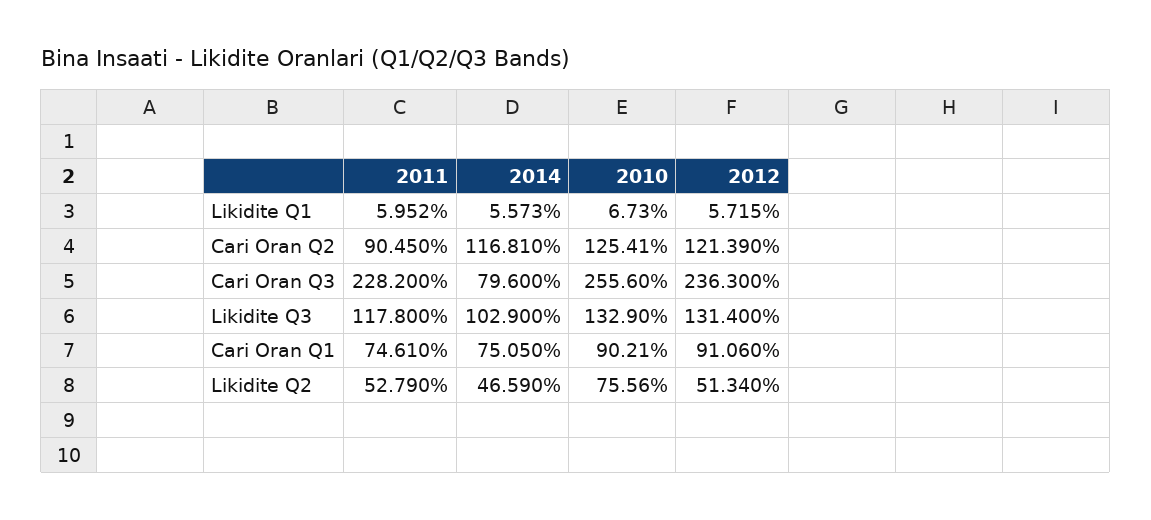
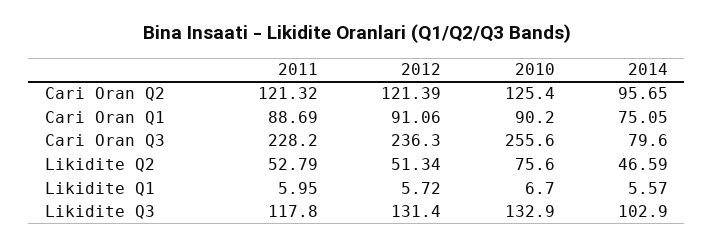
  {
    "2011": {
      "Likidite Q1": 5.952,
-     "Cari Oran Q2": 90.45,
+     "Cari Oran Q2": 121.32,
      "Cari Oran Q3": 228.2,
      "Likidite Q3": 117.8,
-     "Cari Oran Q1": 74.61,
+     "Cari Oran Q1": 88.69,
      "Likidite Q2": 52.79
    },
    "2014": {
      "Likidite Q1": 5.573,
-     "Cari Oran Q2": 116.81,
+     "Cari Oran Q2": 95.65,
      "Cari Oran Q3": 79.6,
      "Likidite Q3": 102.9,
      "Cari Oran Q1": 75.05,
      "Likidite Q2": 46.59
    },
    "2010": {
      "Likidite Q1": 6.73,
      "Cari Oran Q2": 125.41,
      "Cari Oran Q3": 255.6,
      "Likidite Q3": 132.9,
      "Cari Oran Q1": 90.21,
      "Likidite Q2": 75.56
    },
    "2012": {
      "Likidite Q1": 5.715,
      "Cari Oran Q2": 121.39,
      "Cari Oran Q3": 236.3,
      "Likidite Q3": 131.4,
      "Cari Oran Q1": 91.06,
      "Likidite Q2": 51.34
    }
  }

